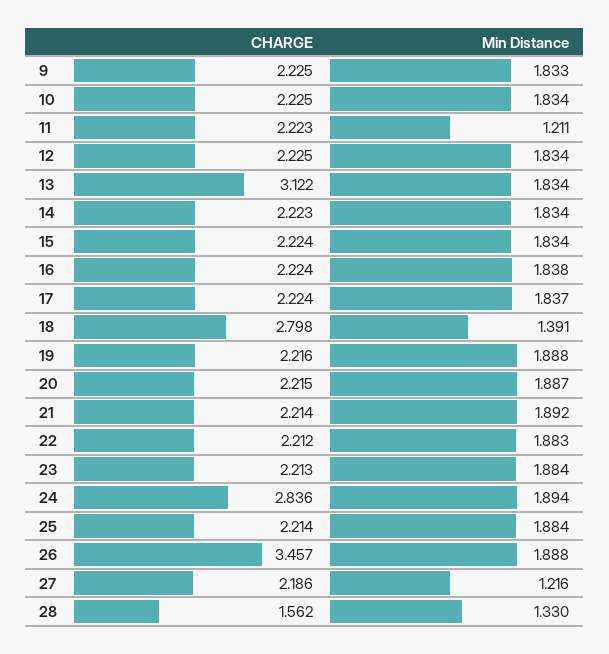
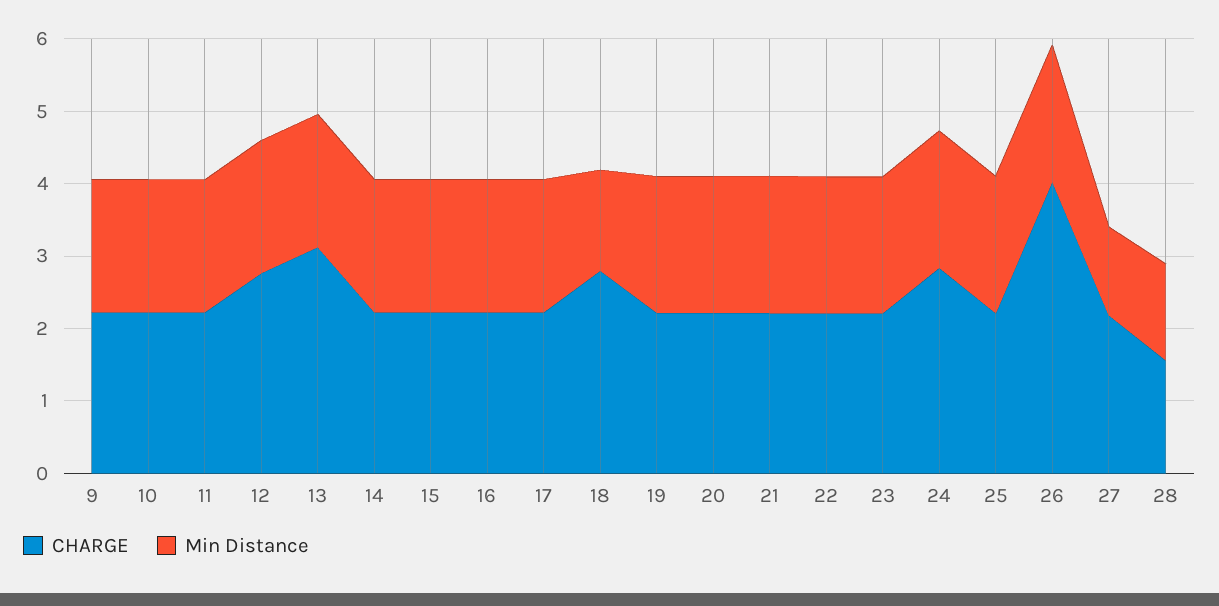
  {
    "CHARGE": {
      "9": 2.225,
      "10": 2.225,
      "11": 2.223,
-     "12": 2.225,
+     "12": 2.8,
      "13": 3.122,
      "14": 2.223,
      "15": 2.224,
      "16": 2.224,
      "17": 2.224,
      "18": 2.798,
      "19": 2.216,
      "20": 2.215,
      "21": 2.214,
      "22": 2.212,
      "23": 2.213,
      "24": 2.836,
      "25": 2.214,
-     "26": 3.457,
+     "26": 4,
      "27": 2.186,
      "28": 1.562
    },
    "Min Distance": {
      "9": 1.833,
      "10": 1.834,
-     "11": 1.211,
+     "11": 1.8,
      "12": 1.834,
      "13": 1.834,
      "14": 1.834,
      "15": 1.834,
      "16": 1.838,
      "17": 1.837,
      "18": 1.391,
      "19": 1.888,
      "20": 1.887,
      "21": 1.892,
      "22": 1.883,
      "23": 1.884,
      "24": 1.894,
      "25": 1.884,
      "26": 1.888,
      "27": 1.216,
      "28": 1.33
    }
  }

